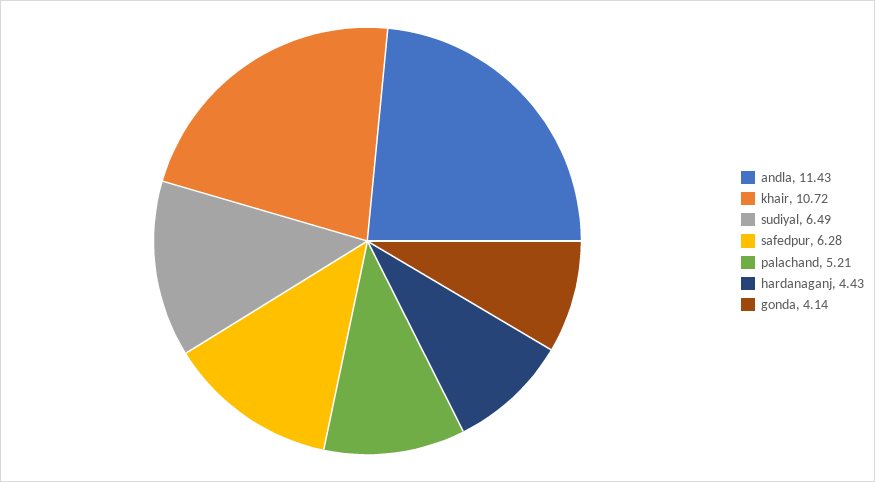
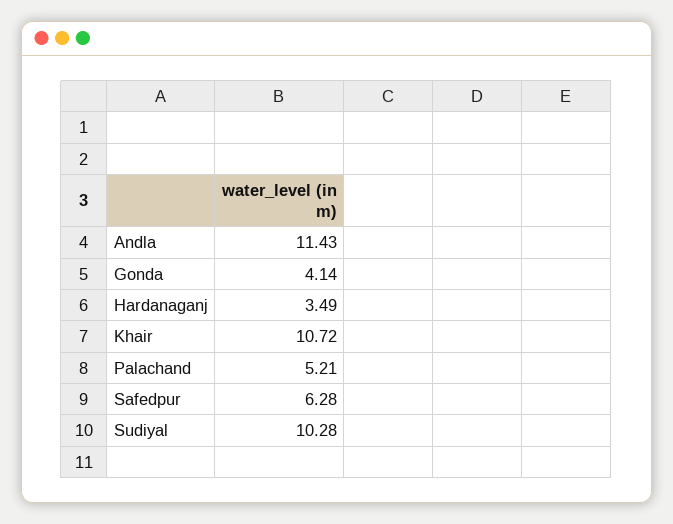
  {
    "andla": 11.43,
    "khair": 10.72,
-   "sudiyal": 6.49,
+   "sudiyal": 10.28,
    "safedpur": 6.28,
    "palachand": 5.21,
-   "hardanaganj": 4.43,
+   "hardanaganj": 3.49,
    "gonda": 4.14
  }

